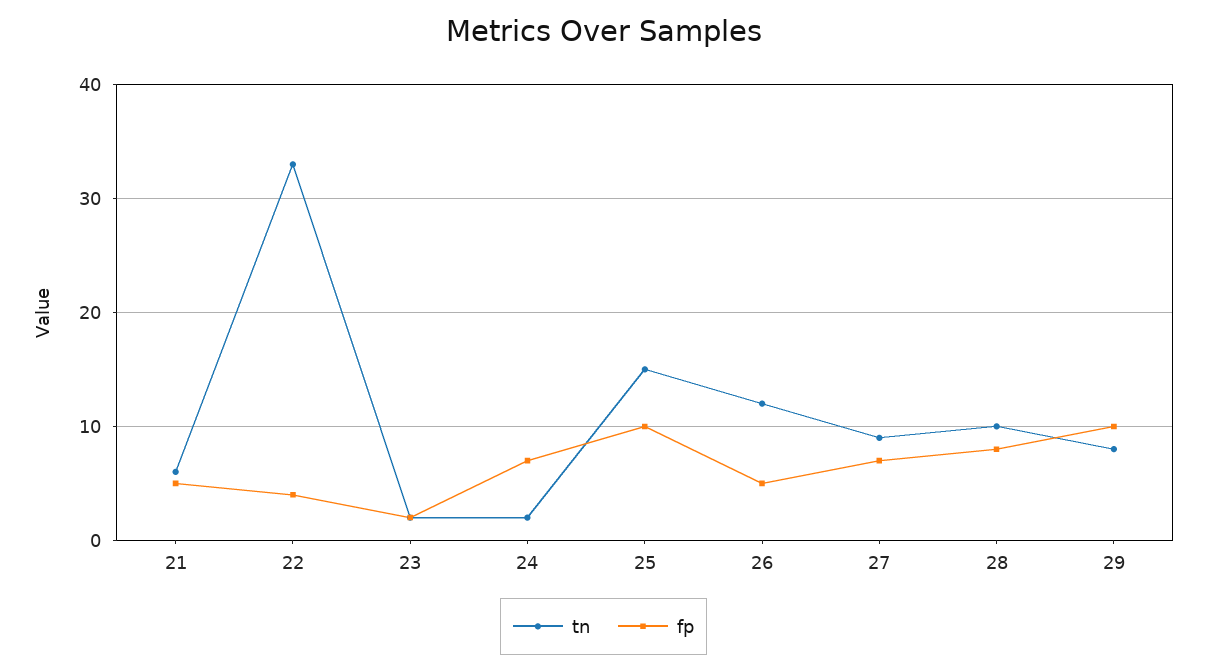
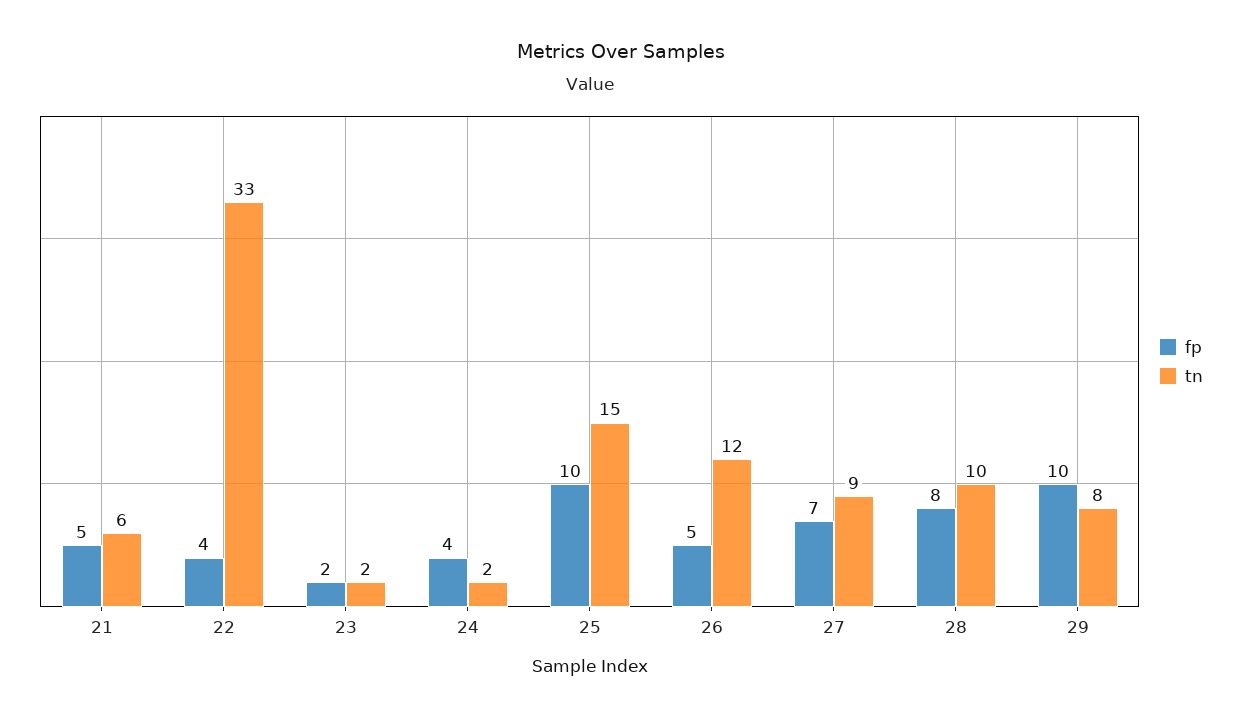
  {
    "tn": {
      "21": 6,
      "22": 33,
      "23": 2,
      "24": 2,
      "25": 15,
      "26": 12,
      "27": 9,
      "28": 10,
      "29": 8
    },
    "fp": {
      "21": 5,
      "22": 4,
      "23": 2,
-     "24": 7,
+     "24": 4,
      "25": 10,
      "26": 5,
      "27": 7,
      "28": 8,
      "29": 10
    }
  }

